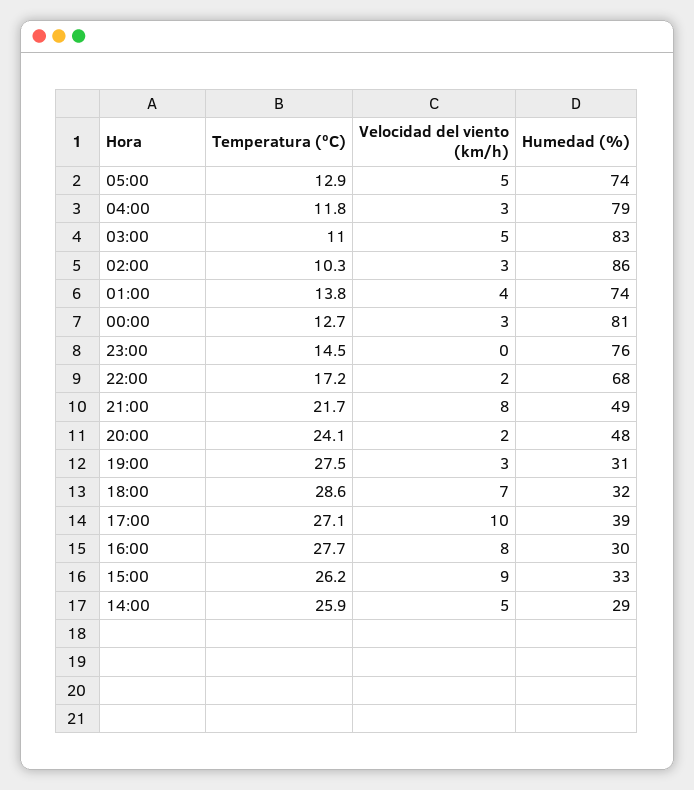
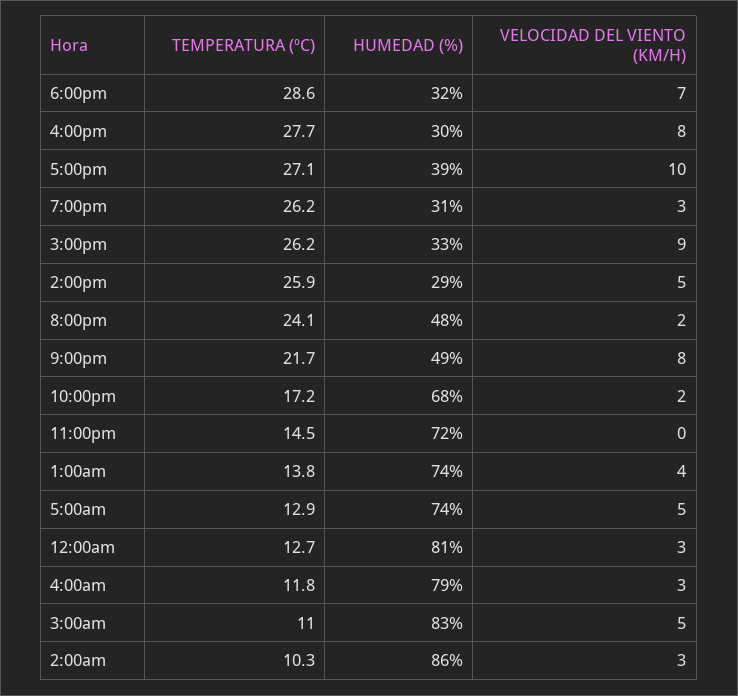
  {
    "Temperatura (ºC)": {
      "05:00": 12.9,
      "04:00": 11.8,
      "03:00": 11,
      "02:00": 10.3,
      "01:00": 13.8,
      "00:00": 12.7,
      "23:00": 14.5,
      "22:00": 17.2,
      "21:00": 21.7,
      "20:00": 24.1,
-     "19:00": 27.5,
+     "19:00": 26.2,
      "18:00": 28.6,
      "17:00": 27.1,
      "16:00": 27.7,
      "15:00": 26.2,
      "14:00": 25.9
    },
    "Velocidad del viento (km/h)": {
      "05:00": 5,
      "04:00": 3,
      "03:00": 5,
      "02:00": 3,
      "01:00": 4,
      "00:00": 3,
      "23:00": 0,
      "22:00": 2,
      "21:00": 8,
      "20:00": 2,
      "19:00": 3,
      "18:00": 7,
      "17:00": 10,
      "16:00": 8,
      "15:00": 9,
      "14:00": 5
    },
    "Humedad (%)": {
      "05:00": 74,
      "04:00": 79,
      "03:00": 83,
      "02:00": 86,
      "01:00": 74,
      "00:00": 81,
-     "23:00": 76,
+     "23:00": 72,
      "22:00": 68,
      "21:00": 49,
      "20:00": 48,
      "19:00": 31,
      "18:00": 32,
      "17:00": 39,
      "16:00": 30,
      "15:00": 33,
      "14:00": 29
    }
  }

